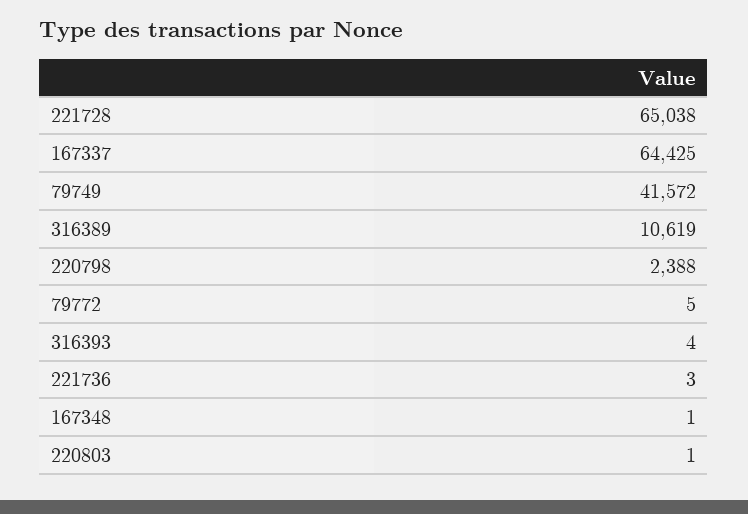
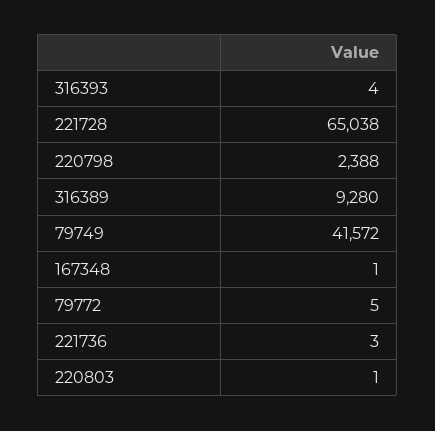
  {
    "221728": 65038,
-   "167337": 64425,
    "79749": 41572,
-   "316389": 10619,
+   "316389": 9280,
    "220798": 2388,
    "79772": 5,
    "316393": 4,
    "221736": 3,
    "167348": 1,
    "220803": 1
  }

